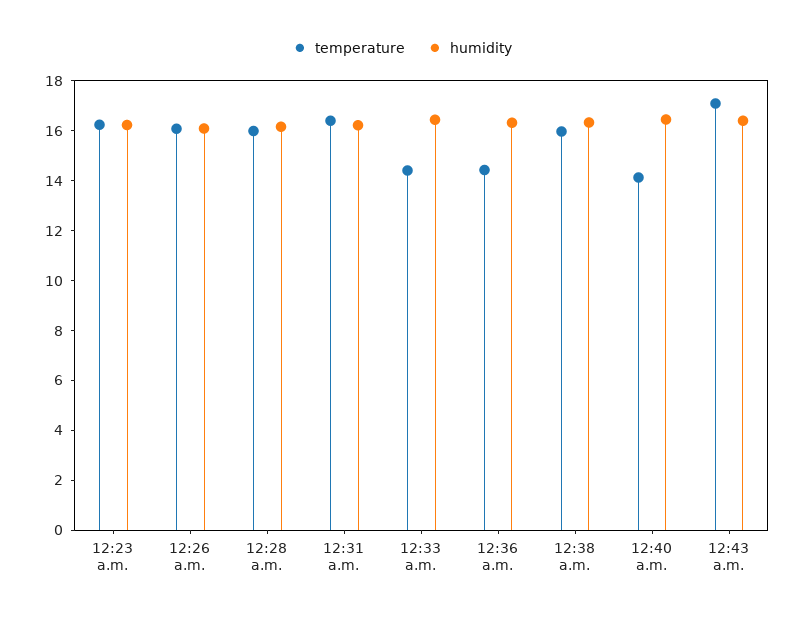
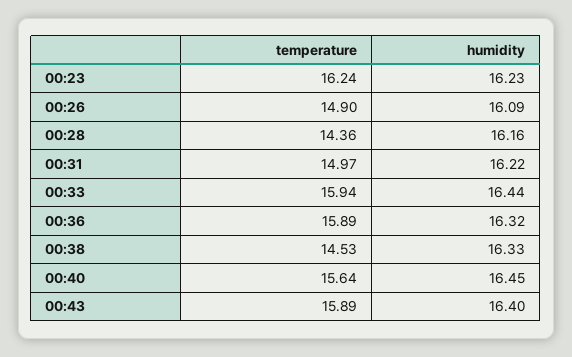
  {
    "temperature": {
      "12:23 a.m.": 16.24,
-     "12:26 a.m.": 16,
+     "12:26 a.m.": 14.9,
-     "12:28 a.m.": 16,
+     "12:28 a.m.": 14.36,
-     "12:31 a.m.": 16.5,
+     "12:31 a.m.": 14.97,
-     "12:33 a.m.": 14.5,
+     "12:33 a.m.": 15.94,
-     "12:36 a.m.": 14.5,
+     "12:36 a.m.": 15.89,
-     "12:38 a.m.": 16,
+     "12:38 a.m.": 14.53,
-     "12:40 a.m.": 14,
+     "12:40 a.m.": 15.64,
-     "12:43 a.m.": 17
+     "12:43 a.m.": 15.89
    },
    "humidity": {
      "12:23 a.m.": 16.23,
      "12:26 a.m.": 16.09,
      "12:28 a.m.": 16.16,
      "12:31 a.m.": 16.22,
      "12:33 a.m.": 16.44,
      "12:36 a.m.": 16.32,
      "12:38 a.m.": 16.33,
      "12:40 a.m.": 16.45,
      "12:43 a.m.": 16.4
    }
  }

